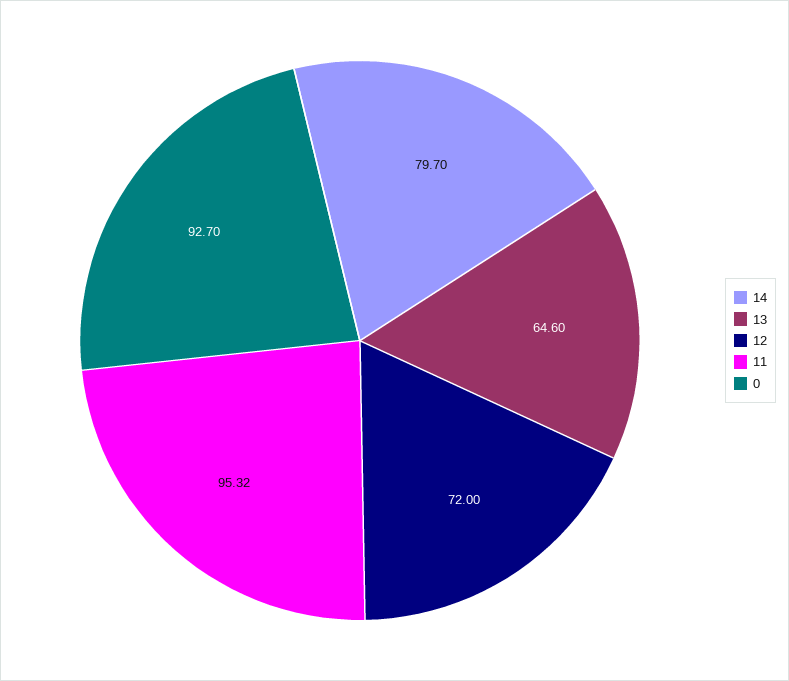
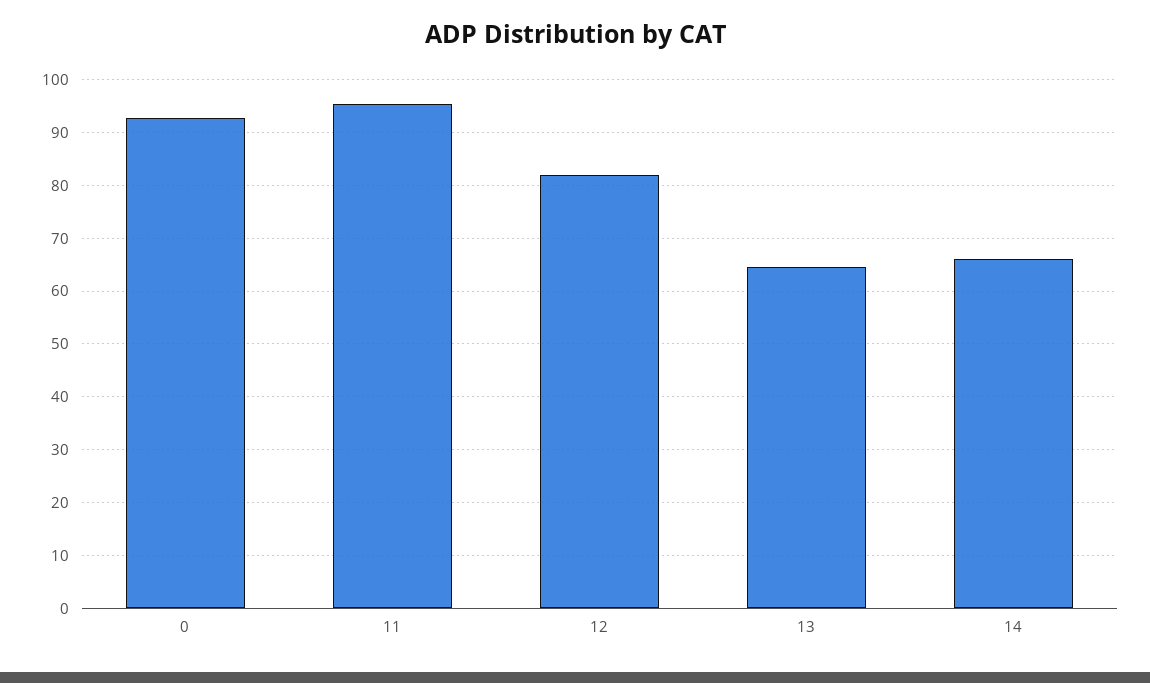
  {
-   "14": 79.7,
+   "14": 66,
    "13": 64.6,
-   "12": 72,
+   "12": 82,
    "11": 95.32,
    "0": 92.7
  }

